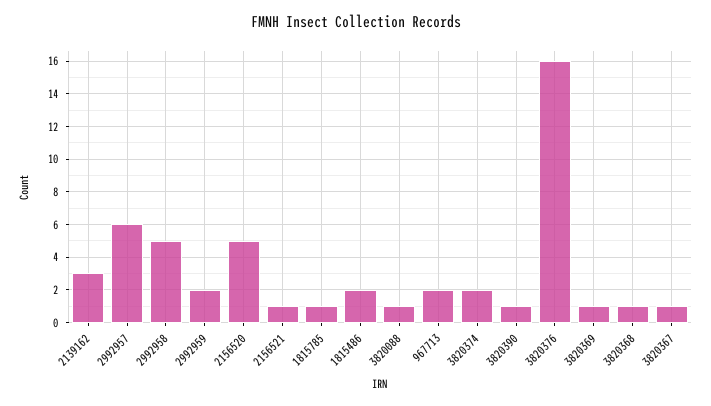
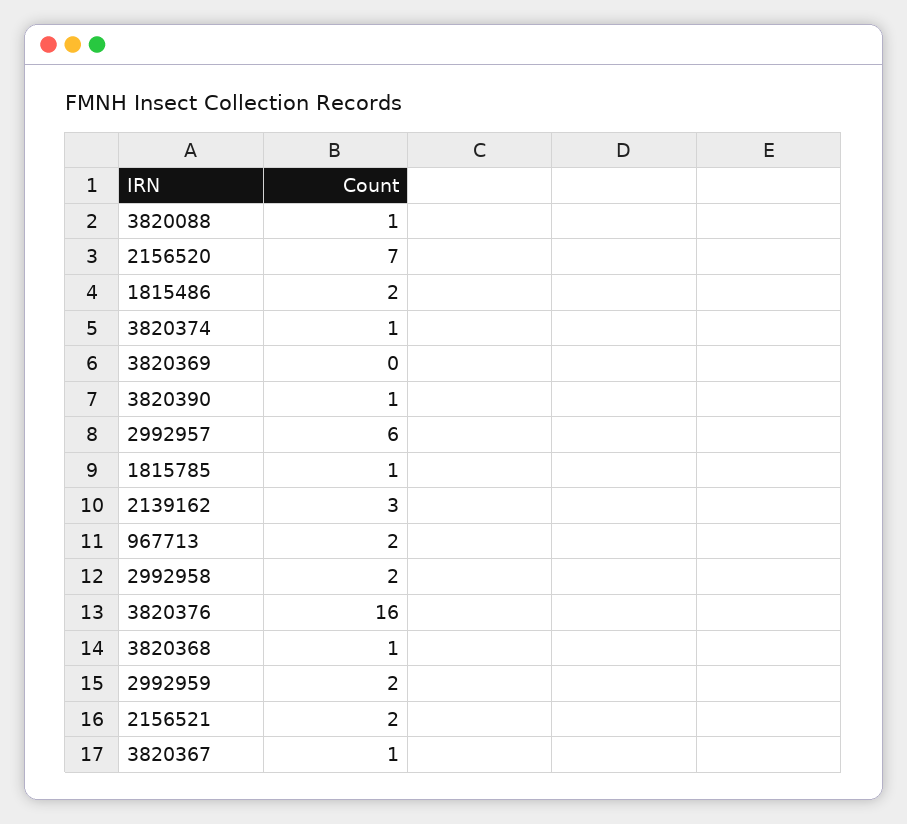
  {
    "2139162": 3,
    "2992957": 6,
-   "2992958": 5,
+   "2992958": 2,
    "2992959": 2,
-   "2156520": 5,
+   "2156520": 7,
-   "2156521": 1,
+   "2156521": 2,
    "1815785": 1,
    "1815486": 2,
    "3820088": 1,
    "967713": 2,
-   "3820374": 2,
+   "3820374": 1,
    "3820390": 1,
    "3820376": 16,
-   "3820369": 1,
+   "3820369": 0,
    "3820368": 1,
    "3820367": 1
  }

